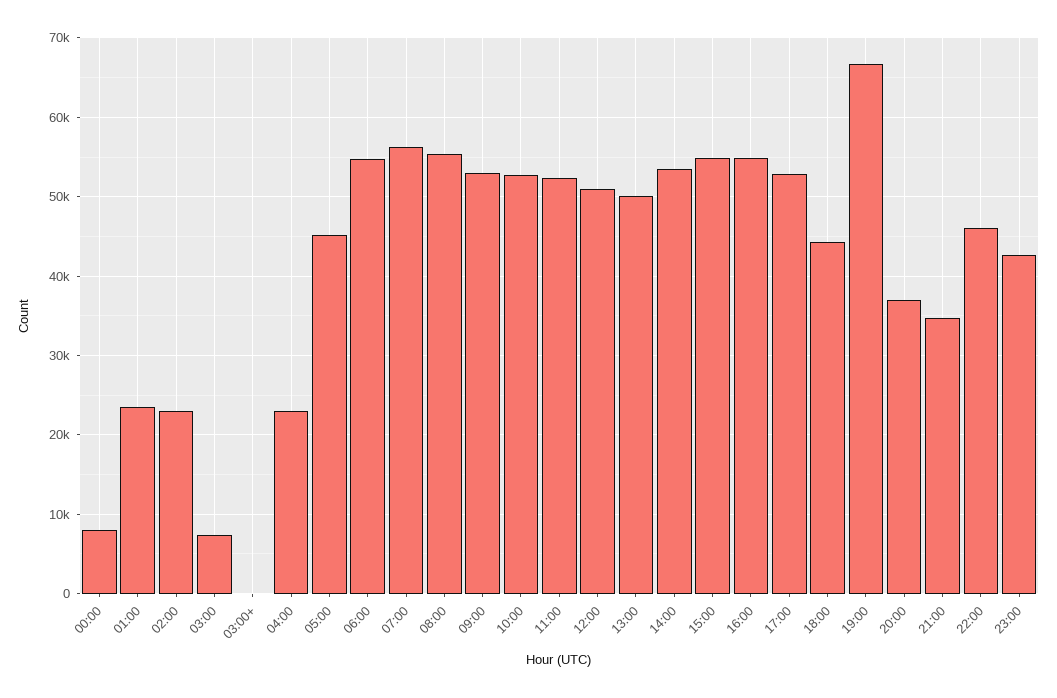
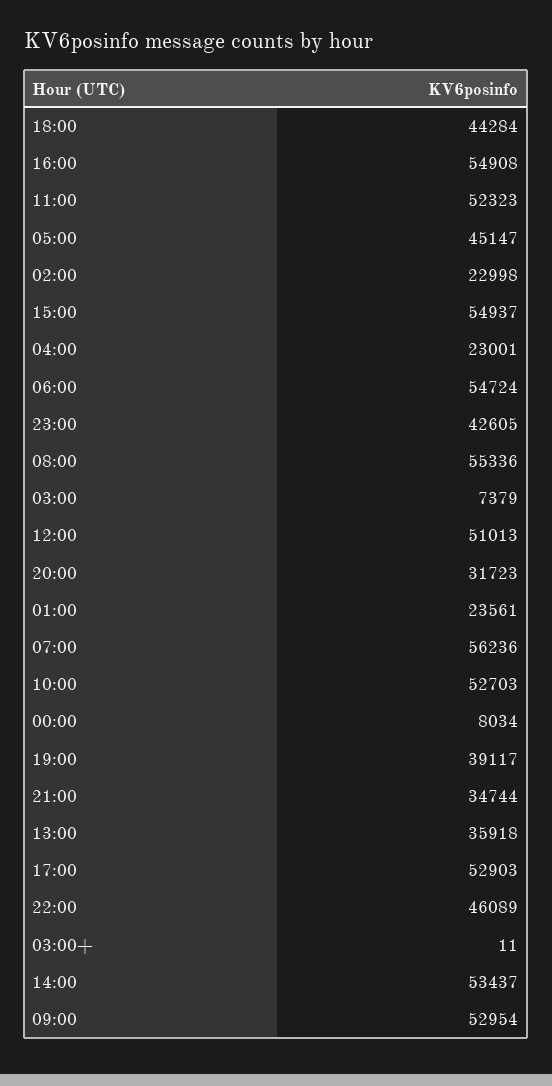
  {
    "00:00": 8034,
    "01:00": 23561,
    "02:00": 22998,
    "03:00": 7379,
    "03:00+": 11,
    "04:00": 23001,
    "05:00": 45147,
    "06:00": 54724,
    "07:00": 56236,
    "08:00": 55336,
    "09:00": 52954,
    "10:00": 52703,
    "11:00": 52323,
    "12:00": 51013,
-   "13:00": 50000,
+   "13:00": 35918,
    "14:00": 53437,
    "15:00": 54937,
    "16:00": 54908,
    "17:00": 52903,
    "18:00": 44284,
-   "19:00": 67000,
+   "19:00": 39117,
-   "20:00": 37000,
+   "20:00": 31723,
    "21:00": 34744,
    "22:00": 46089,
    "23:00": 42605
  }

